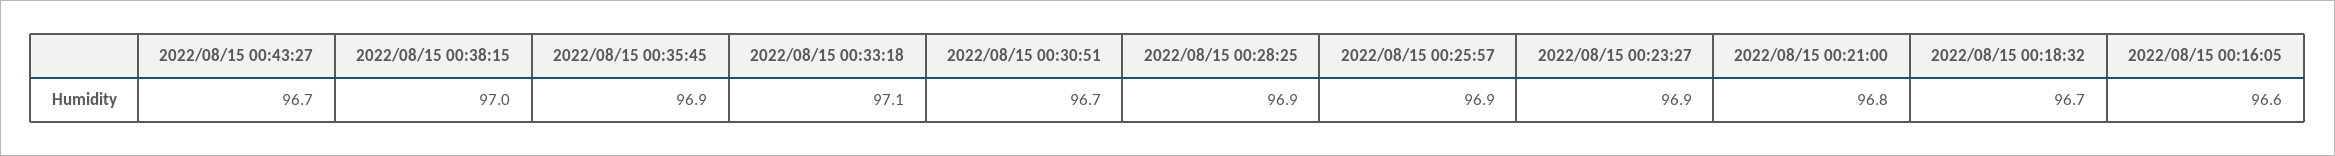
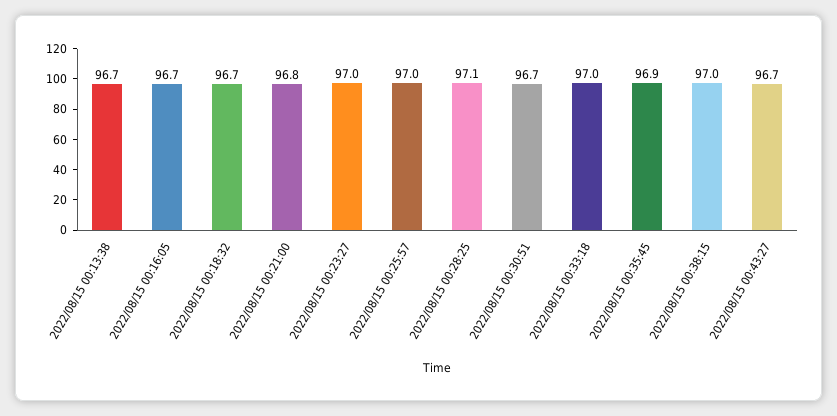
  {
    "2022/08/15 00:43:27": 96.7,
    "2022/08/15 00:38:15": 97,
    "2022/08/15 00:35:45": 96.9,
-   "2022/08/15 00:33:18": 97.1,
+   "2022/08/15 00:33:18": 97,
    "2022/08/15 00:30:51": 96.7,
-   "2022/08/15 00:28:25": 96.9,
+   "2022/08/15 00:28:25": 97.1,
-   "2022/08/15 00:25:57": 96.9,
+   "2022/08/15 00:25:57": 97,
-   "2022/08/15 00:23:27": 96.9,
+   "2022/08/15 00:23:27": 97,
    "2022/08/15 00:21:00": 96.8,
    "2022/08/15 00:18:32": 96.7,
-   "2022/08/15 00:16:05": 96.6
+   "2022/08/15 00:16:05": 96.7,
+   "2022/08/15 00:13:38": 96.7
  }

